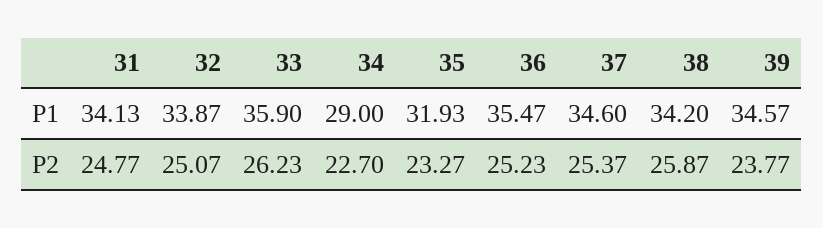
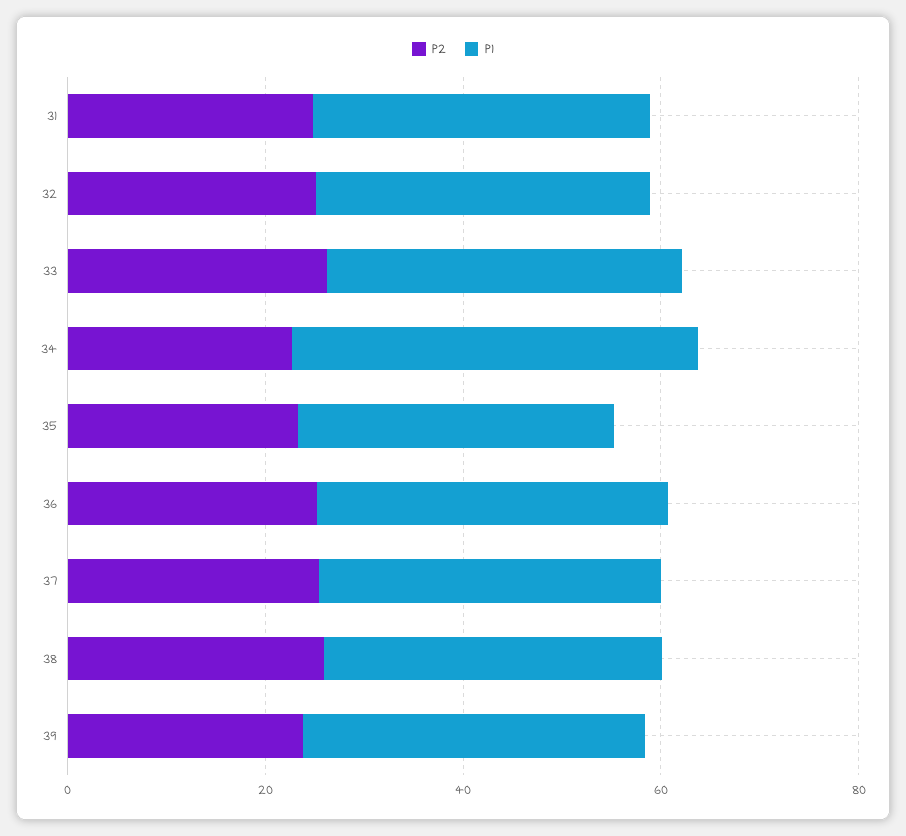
  {
    "P1": {
      "31": 34.13,
      "32": 33.87,
      "33": 35.9,
-     "34": 29,
+     "34": 40,
      "35": 31.93,
      "36": 35.47,
      "37": 34.6,
      "38": 34.2,
      "39": 34.57
    },
    "P2": {
      "31": 24.77,
      "32": 25.07,
      "33": 26.23,
      "34": 22.7,
      "35": 23.27,
      "36": 25.23,
      "37": 25.37,
      "38": 25.87,
      "39": 23.77
    }
  }

